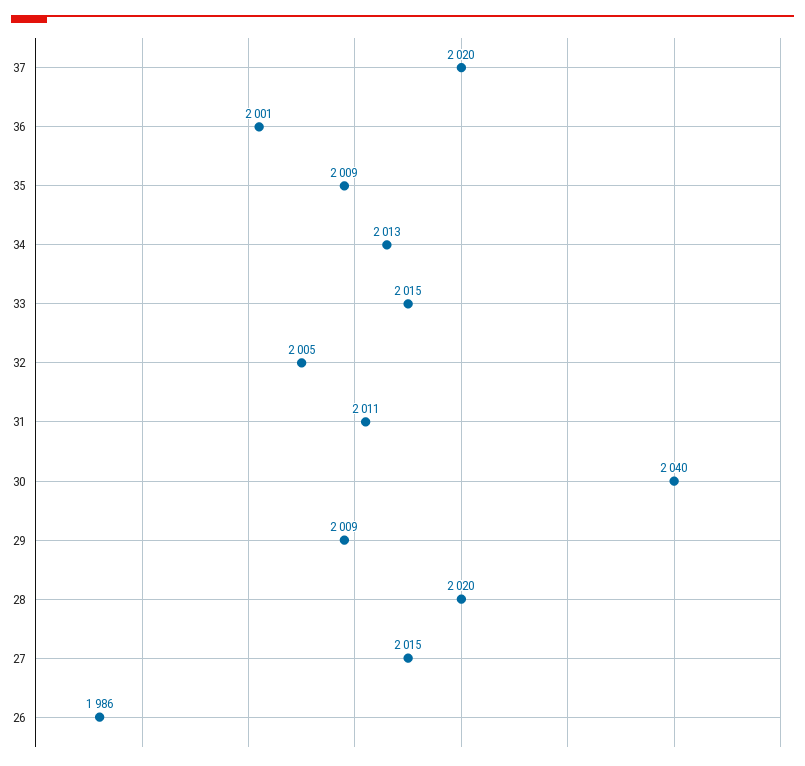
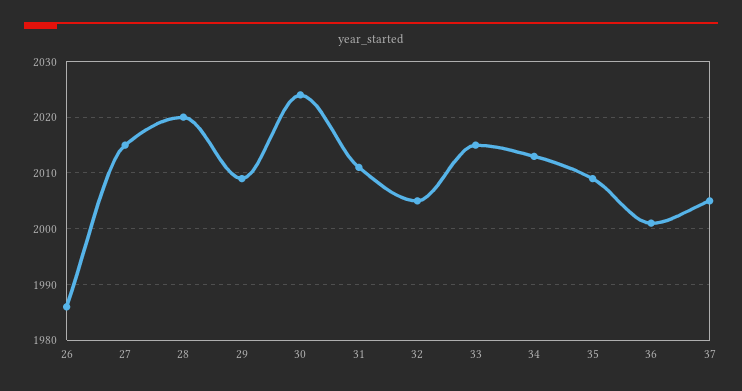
  {
-   "37": 2020,
+   "37": 2005,
    "36": 2001,
    "35": 2009,
    "34": 2013,
    "33": 2015,
    "32": 2005,
    "31": 2011,
-   "30": 2040,
+   "30": 2025,
    "29": 2009,
    "28": 2020,
    "27": 2015,
    "26": 1986
  }

